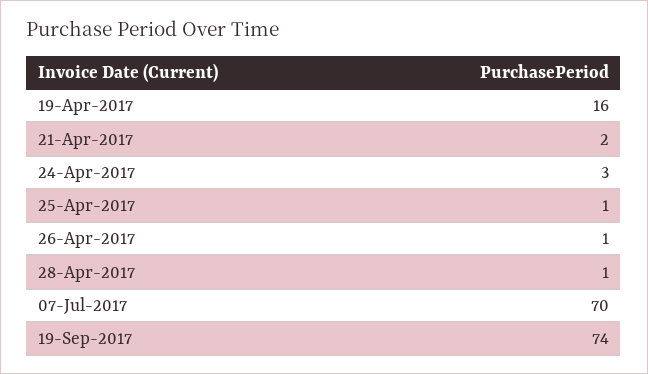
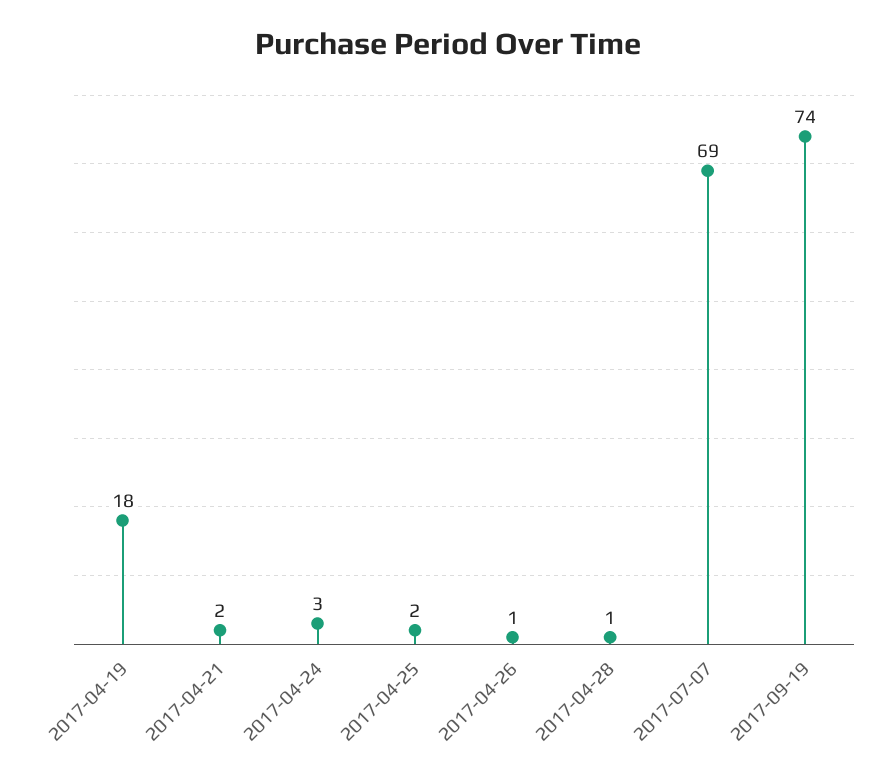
  {
-   "19-Apr-2017": 16,
+   "19-Apr-2017": 18,
    "21-Apr-2017": 2,
    "24-Apr-2017": 3,
-   "25-Apr-2017": 1,
+   "25-Apr-2017": 2,
    "26-Apr-2017": 1,
    "28-Apr-2017": 1,
-   "07-Jul-2017": 70,
+   "07-Jul-2017": 69,
    "19-Sep-2017": 74
  }

